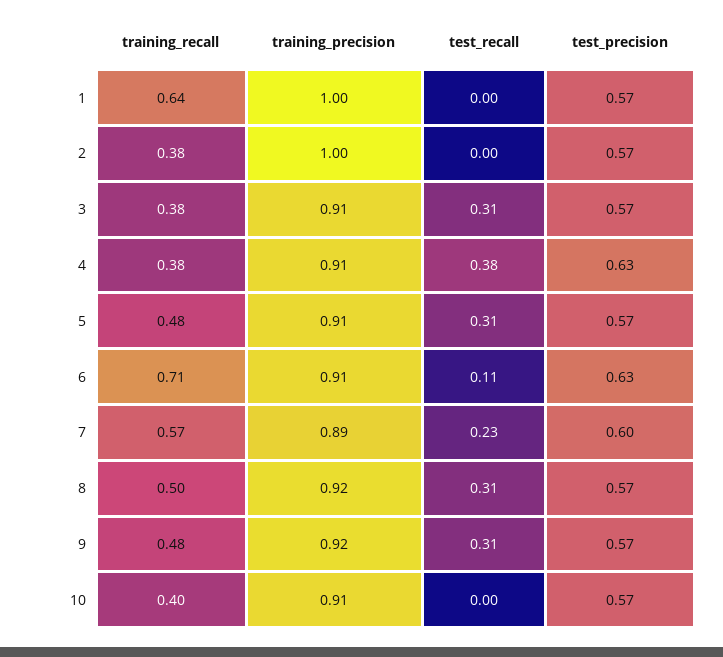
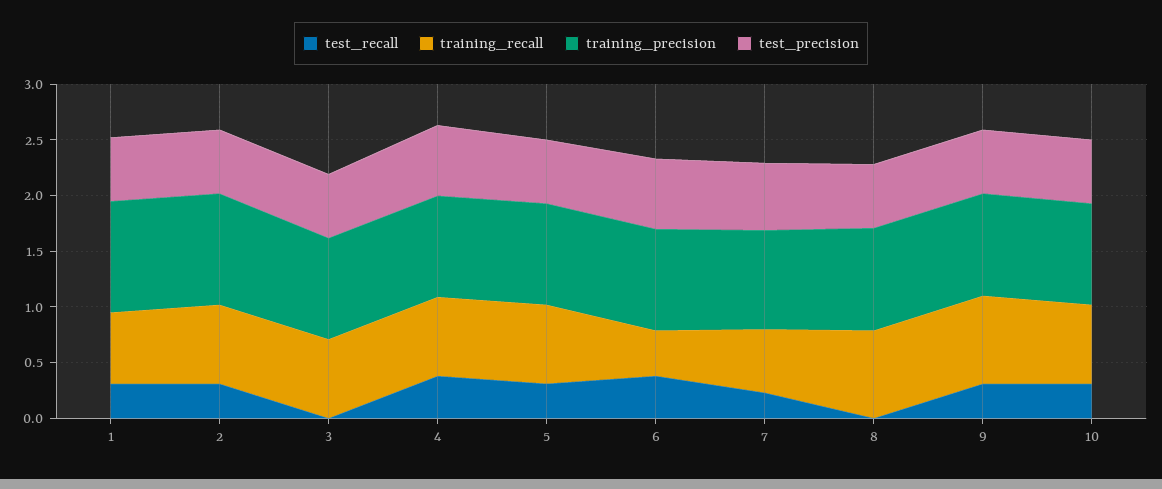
  {
    "training_recall": {
      "1": 0.64,
-     "2": 0.38,
+     "2": 0.7,
-     "3": 0.38,
+     "3": 0.7,
-     "4": 0.38,
+     "4": 0.7,
-     "5": 0.48,
+     "5": 0.7,
-     "6": 0.71,
+     "6": 0.4,
      "7": 0.57,
-     "8": 0.5,
+     "8": 0.8,
-     "9": 0.48,
+     "9": 0.8,
-     "10": 0.4
+     "10": 0.7
    },
    "training_precision": {
      "1": 1,
      "2": 1,
      "3": 0.91,
      "4": 0.91,
      "5": 0.91,
      "6": 0.91,
      "7": 0.89,
      "8": 0.92,
      "9": 0.92,
      "10": 0.91
    },
    "test_recall": {
-     "1": 0,
+     "1": 0.3,
-     "2": 0,
+     "2": 0.3,
-     "3": 0.31,
+     "3": 0,
      "4": 0.38,
      "5": 0.31,
-     "6": 0.11,
+     "6": 0.4,
      "7": 0.23,
-     "8": 0.31,
+     "8": 0,
      "9": 0.31,
-     "10": 0
+     "10": 0.3
    },
    "test_precision": {
      "1": 0.57,
      "2": 0.57,
      "3": 0.57,
      "4": 0.63,
      "5": 0.57,
      "6": 0.63,
      "7": 0.6,
      "8": 0.57,
      "9": 0.57,
      "10": 0.57
    }
  }

